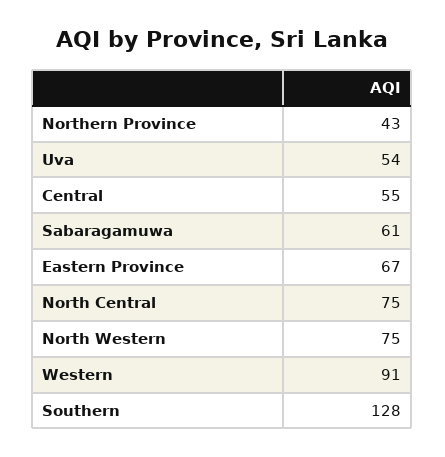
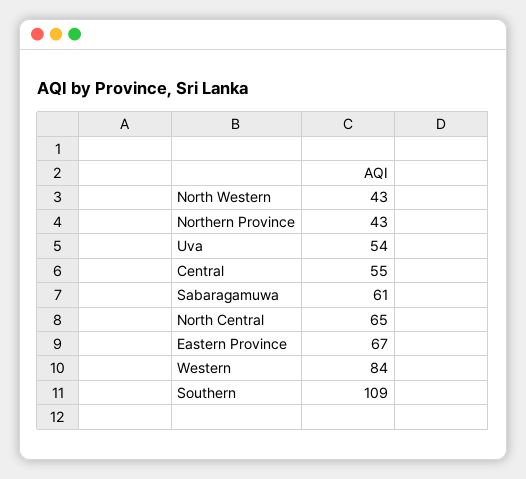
  {
    "Northern Province": 43,
    "Uva": 54,
    "Central": 55,
    "Sabaragamuwa": 61,
    "Eastern Province": 67,
-   "North Central": 75,
+   "North Central": 65,
-   "North Western": 75,
+   "North Western": 43,
-   "Western": 91,
+   "Western": 84,
-   "Southern": 128
+   "Southern": 109
  }

